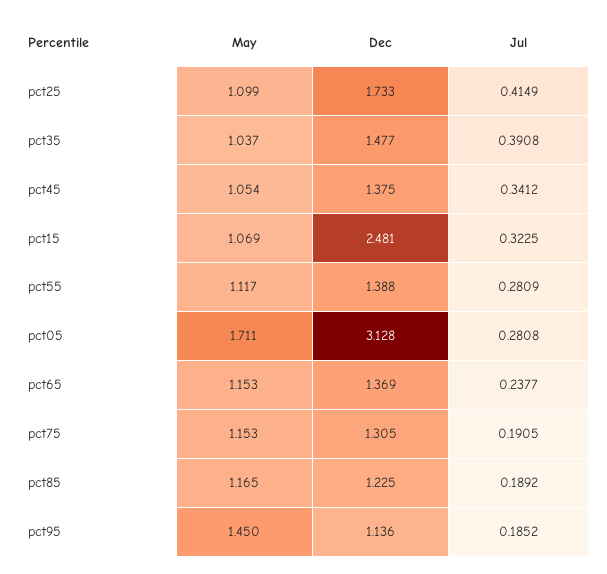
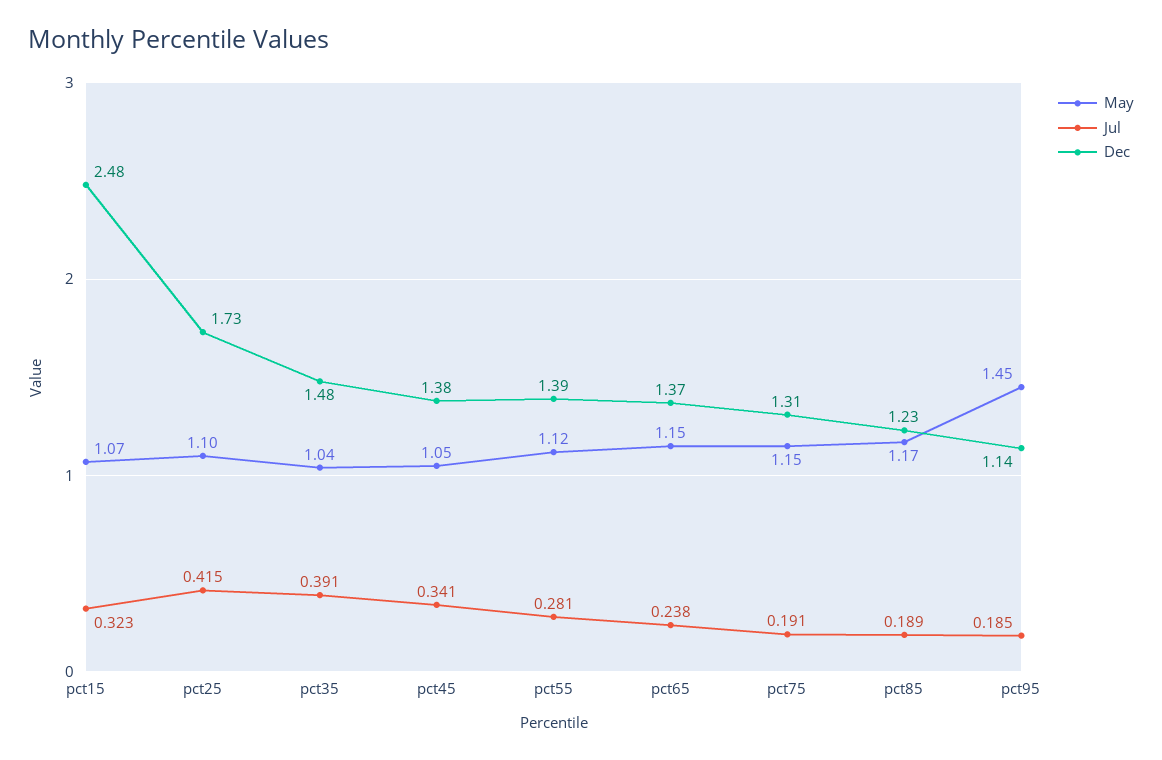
  {
    "May": {
      "pct25": 1.099,
      "pct35": 1.037,
      "pct45": 1.054,
      "pct15": 1.069,
      "pct55": 1.117,
-     "pct05": 1.711,
      "pct65": 1.153,
      "pct75": 1.153,
      "pct85": 1.165,
      "pct95": 1.45
    },
    "Dec": {
      "pct25": 1.733,
      "pct35": 1.477,
      "pct45": 1.375,
      "pct15": 2.481,
      "pct55": 1.388,
-     "pct05": 3.128,
      "pct65": 1.369,
      "pct75": 1.305,
      "pct85": 1.225,
      "pct95": 1.136
    },
    "Jul": {
      "pct25": 0.4149,
      "pct35": 0.3908,
      "pct45": 0.3412,
      "pct15": 0.3225,
      "pct55": 0.2809,
-     "pct05": 0.2808,
      "pct65": 0.2377,
      "pct75": 0.1905,
      "pct85": 0.1892,
      "pct95": 0.1852
    }
  }

